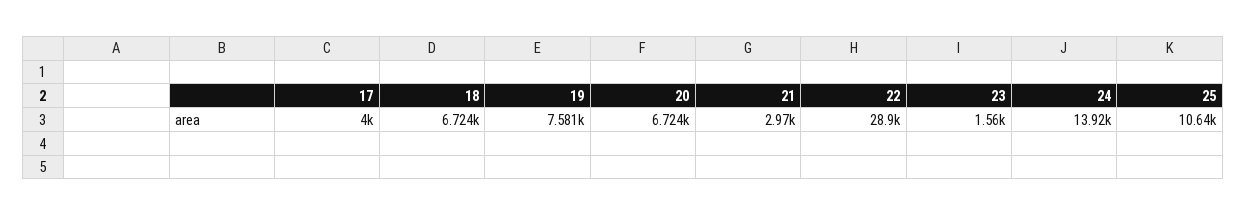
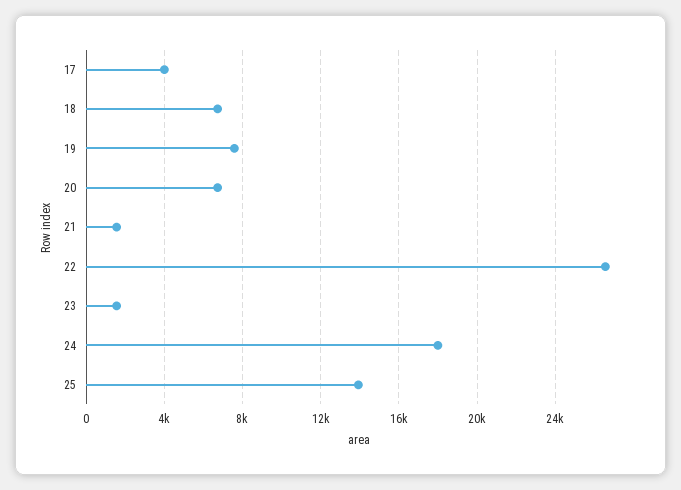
  {
    "17": 4000,
    "18": 6724,
    "19": 7581,
    "20": 6724,
-   "21": 2970,
+   "21": 1500,
-   "22": 28900,
+   "22": 26500,
    "23": 1560,
-   "24": 13920,
+   "24": 18000,
-   "25": 10640
+   "25": 14000
  }

